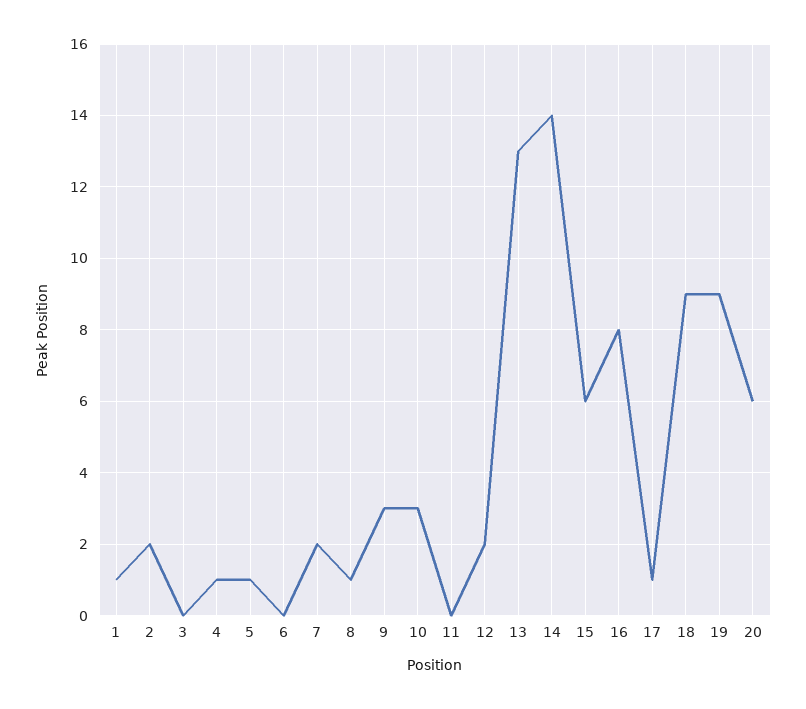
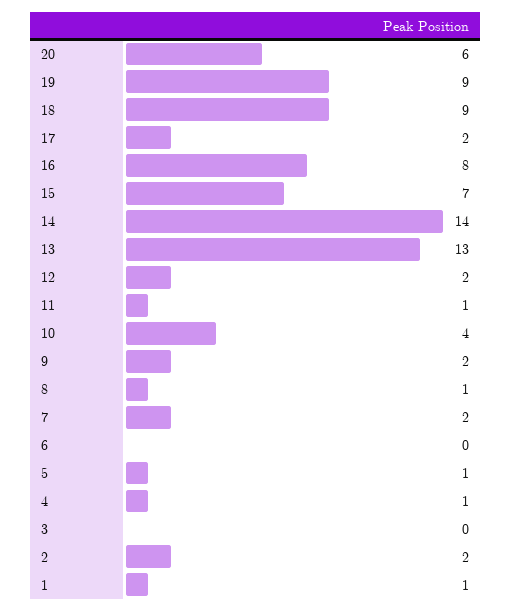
  {
    "1": 1,
    "2": 2,
    "3": 0,
    "4": 1,
    "5": 1,
    "6": 0,
    "7": 2,
    "8": 1,
-   "9": 3,
+   "9": 2,
-   "10": 3,
+   "10": 4,
-   "11": 0,
+   "11": 1,
    "12": 2,
    "13": 13,
    "14": 14,
-   "15": 6,
+   "15": 7,
    "16": 8,
-   "17": 1,
+   "17": 2,
    "18": 9,
    "19": 9,
    "20": 6
  }

